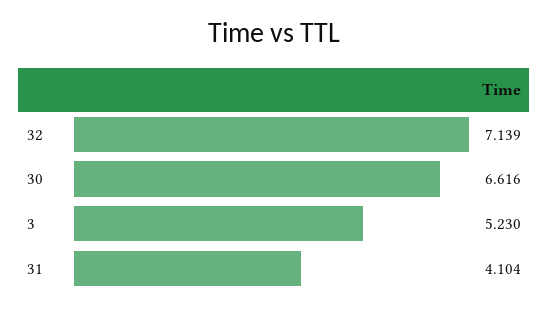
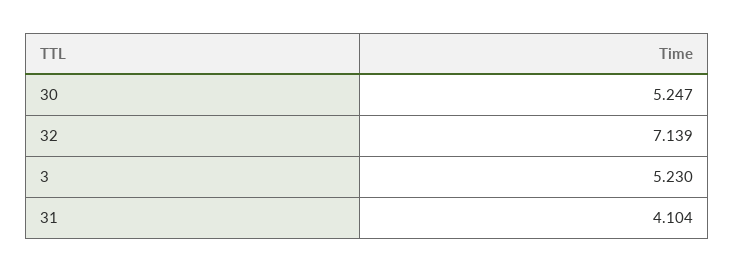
  {
    "32": 7.139,
-   "30": 6.616,
+   "30": 5.247,
    "3": 5.23,
    "31": 4.104
  }

